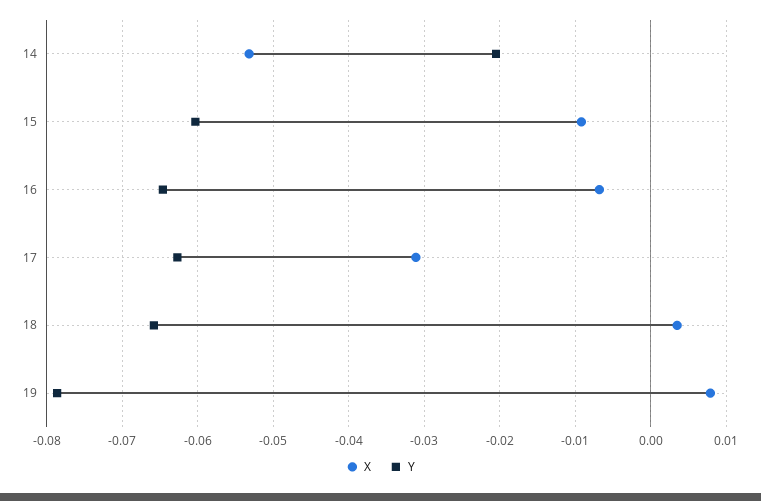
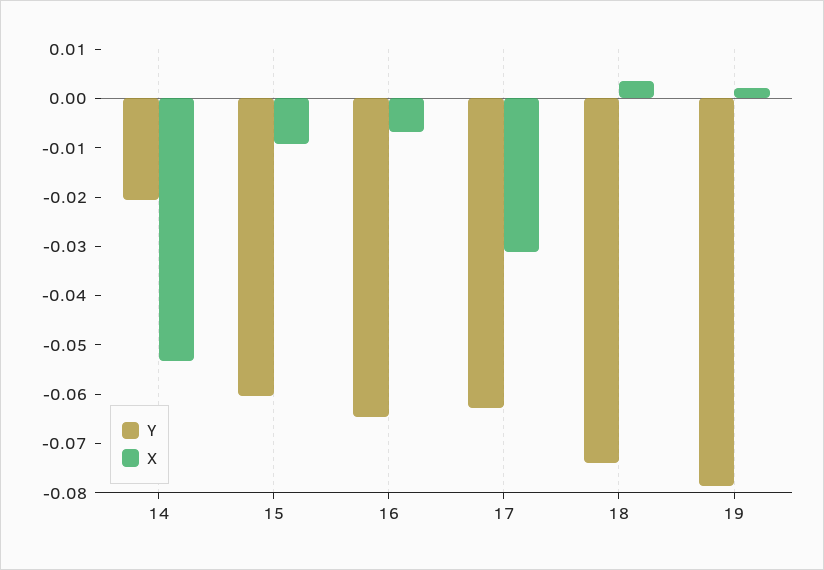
  {
    "X": {
      "14": -0.053,
      "15": -0.009,
      "16": -0.007,
      "17": -0.031,
      "18": 0.004,
-     "19": 0.008
+     "19": 0.002
    },
    "Y": {
      "14": -0.021,
      "15": -0.06,
      "16": -0.065,
      "17": -0.063,
-     "18": -0.066,
+     "18": -0.074,
      "19": -0.079
    }
  }

